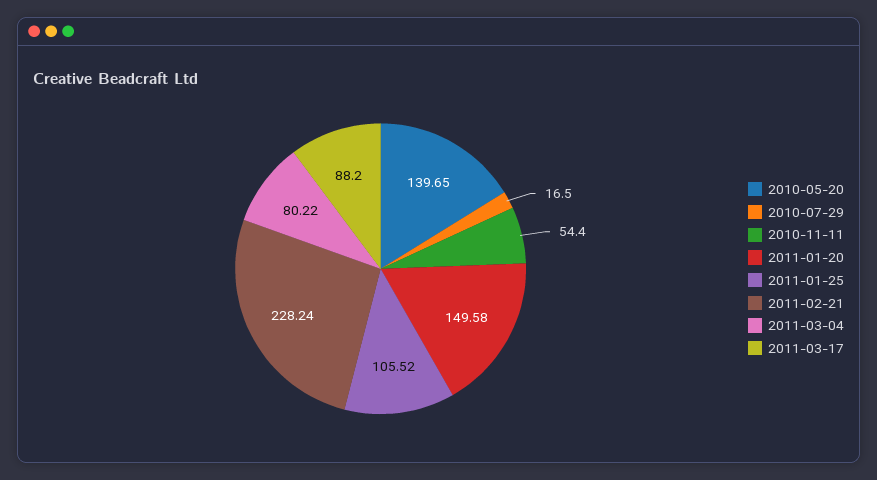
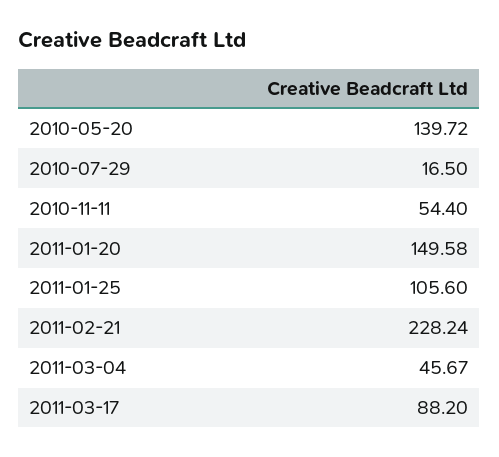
  {
-   "2010-05-20": 139.65,
+   "2010-05-20": 139.72,
    "2010-07-29": 16.5,
    "2010-11-11": 54.4,
    "2011-01-20": 149.58,
-   "2011-01-25": 105.52,
+   "2011-01-25": 105.6,
    "2011-02-21": 228.24,
-   "2011-03-04": 80.22,
+   "2011-03-04": 45.67,
    "2011-03-17": 88.2
  }

